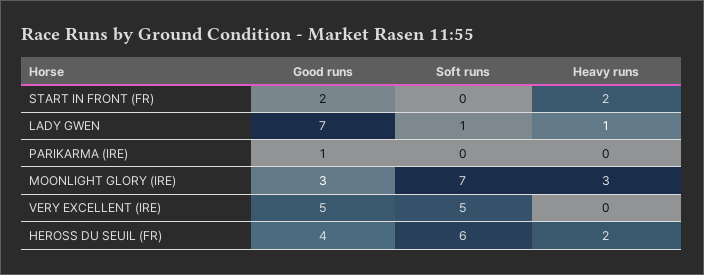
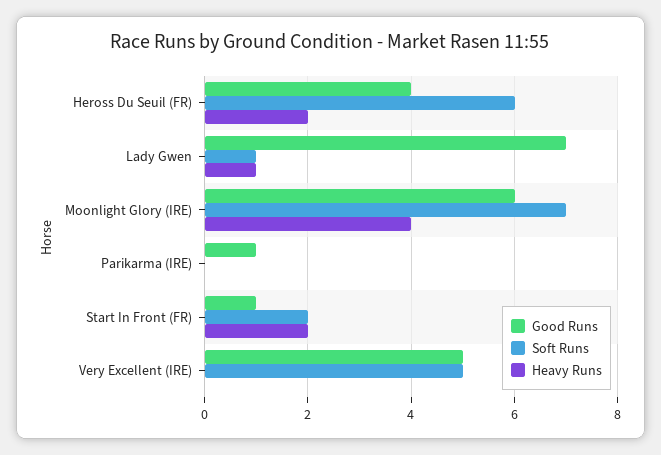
  {
    "Good runs": {
-     "START IN FRONT (FR)": 2,
+     "START IN FRONT (FR)": 1,
      "LADY GWEN": 7,
      "PARIKARMA (IRE)": 1,
-     "MOONLIGHT GLORY (IRE)": 3,
+     "MOONLIGHT GLORY (IRE)": 6,
      "VERY EXCELLENT (IRE)": 5,
      "HEROSS DU SEUIL (FR)": 4
    },
    "Soft runs": {
-     "START IN FRONT (FR)": 0,
+     "START IN FRONT (FR)": 2,
      "LADY GWEN": 1,
      "PARIKARMA (IRE)": 0,
      "MOONLIGHT GLORY (IRE)": 7,
      "VERY EXCELLENT (IRE)": 5,
      "HEROSS DU SEUIL (FR)": 6
    },
    "Heavy runs": {
      "START IN FRONT (FR)": 2,
      "LADY GWEN": 1,
      "PARIKARMA (IRE)": 0,
-     "MOONLIGHT GLORY (IRE)": 3,
+     "MOONLIGHT GLORY (IRE)": 4,
      "VERY EXCELLENT (IRE)": 0,
      "HEROSS DU SEUIL (FR)": 2
    }
  }

